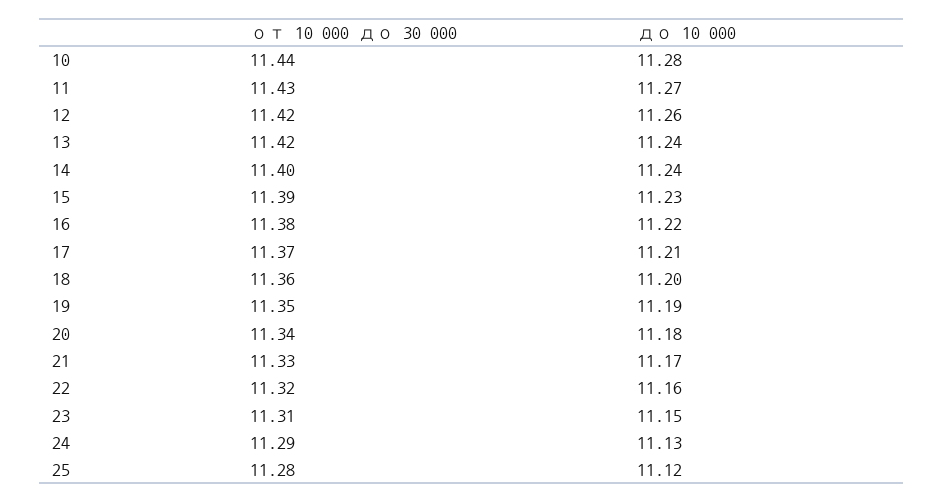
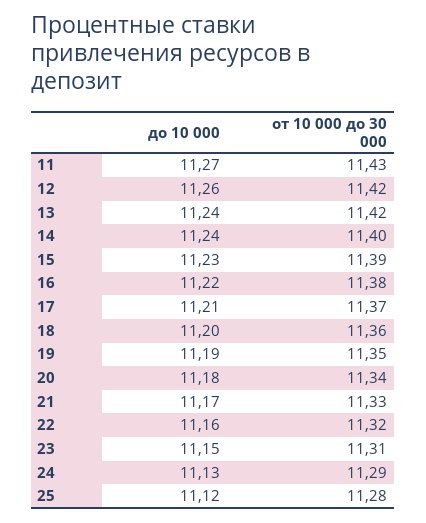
  {
    "от 10 000 до 30 000": {
-     "10": 11.44,
      "11": 11.43,
      "12": 11.42,
      "13": 11.42,
      "14": 11.4,
      "15": 11.39,
      "16": 11.38,
      "17": 11.37,
      "18": 11.36,
      "19": 11.35,
      "20": 11.34,
      "21": 11.33,
      "22": 11.32,
      "23": 11.31,
      "24": 11.29,
      "25": 11.28
    },
    "до 10 000": {
-     "10": 11.28,
      "11": 11.27,
      "12": 11.26,
      "13": 11.24,
      "14": 11.24,
      "15": 11.23,
      "16": 11.22,
      "17": 11.21,
      "18": 11.2,
      "19": 11.19,
      "20": 11.18,
      "21": 11.17,
      "22": 11.16,
      "23": 11.15,
      "24": 11.13,
      "25": 11.12
    }
  }

